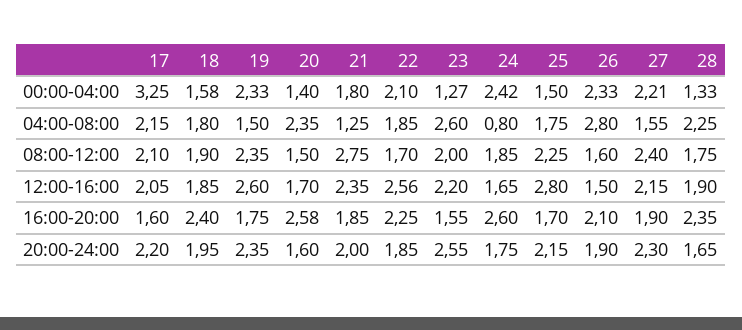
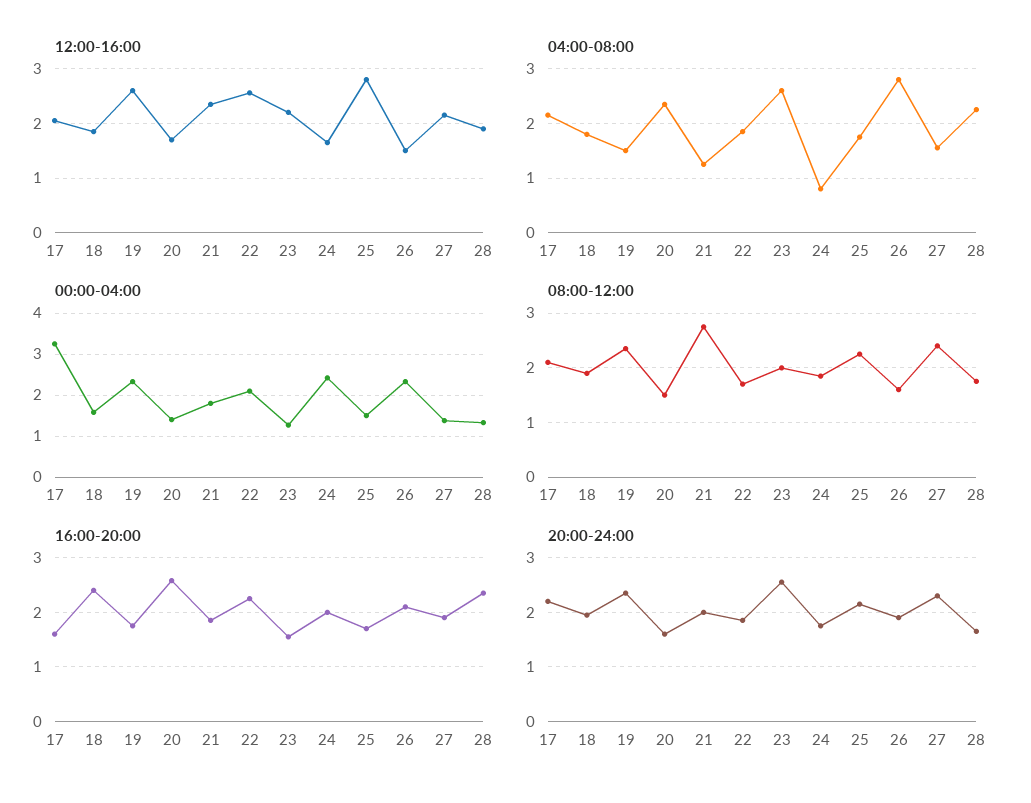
  {
    "00:00-04:00": {
      "17": 3.25,
      "18": 1.58,
      "19": 2.33,
      "20": 1.4,
      "21": 1.8,
      "22": 2.1,
      "23": 1.27,
      "24": 2.42,
      "25": 1.5,
      "26": 2.33,
-     "27": 2.21,
+     "27": 1.4,
      "28": 1.33
    },
    "04:00-08:00": {
      "17": 2.15,
      "18": 1.8,
      "19": 1.5,
      "20": 2.35,
      "21": 1.25,
      "22": 1.85,
      "23": 2.6,
      "24": 0.8,
      "25": 1.75,
      "26": 2.8,
      "27": 1.55,
      "28": 2.25
    },
    "08:00-12:00": {
      "17": 2.1,
      "18": 1.9,
      "19": 2.35,
      "20": 1.5,
      "21": 2.75,
      "22": 1.7,
      "23": 2,
      "24": 1.85,
      "25": 2.25,
      "26": 1.6,
      "27": 2.4,
      "28": 1.75
    },
    "12:00-16:00": {
      "17": 2.05,
      "18": 1.85,
      "19": 2.6,
      "20": 1.7,
      "21": 2.35,
      "22": 2.56,
      "23": 2.2,
      "24": 1.65,
      "25": 2.8,
      "26": 1.5,
      "27": 2.15,
      "28": 1.9
    },
    "16:00-20:00": {
      "17": 1.6,
      "18": 2.4,
      "19": 1.75,
      "20": 2.58,
      "21": 1.85,
      "22": 2.25,
      "23": 1.55,
-     "24": 2.6,
+     "24": 2,
      "25": 1.7,
      "26": 2.1,
      "27": 1.9,
      "28": 2.35
    },
    "20:00-24:00": {
      "17": 2.2,
      "18": 1.95,
      "19": 2.35,
      "20": 1.6,
      "21": 2,
      "22": 1.85,
      "23": 2.55,
      "24": 1.75,
      "25": 2.15,
      "26": 1.9,
      "27": 2.3,
      "28": 1.65
    }
  }

